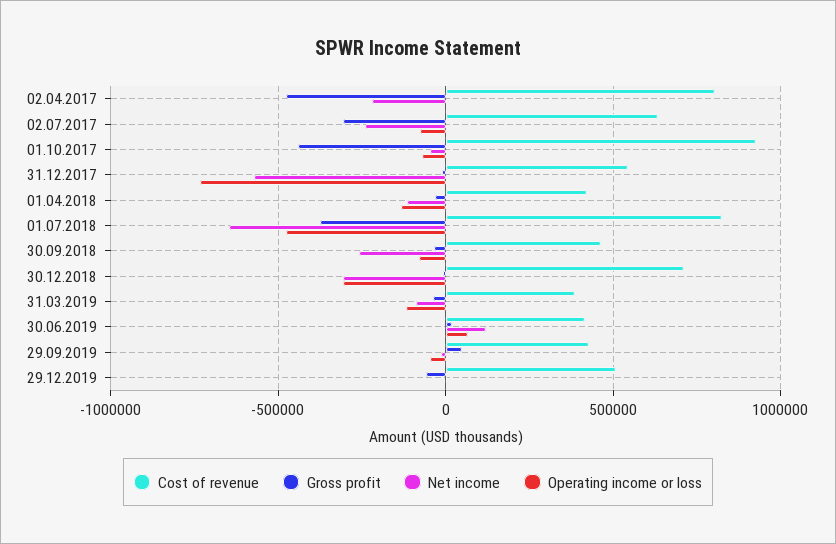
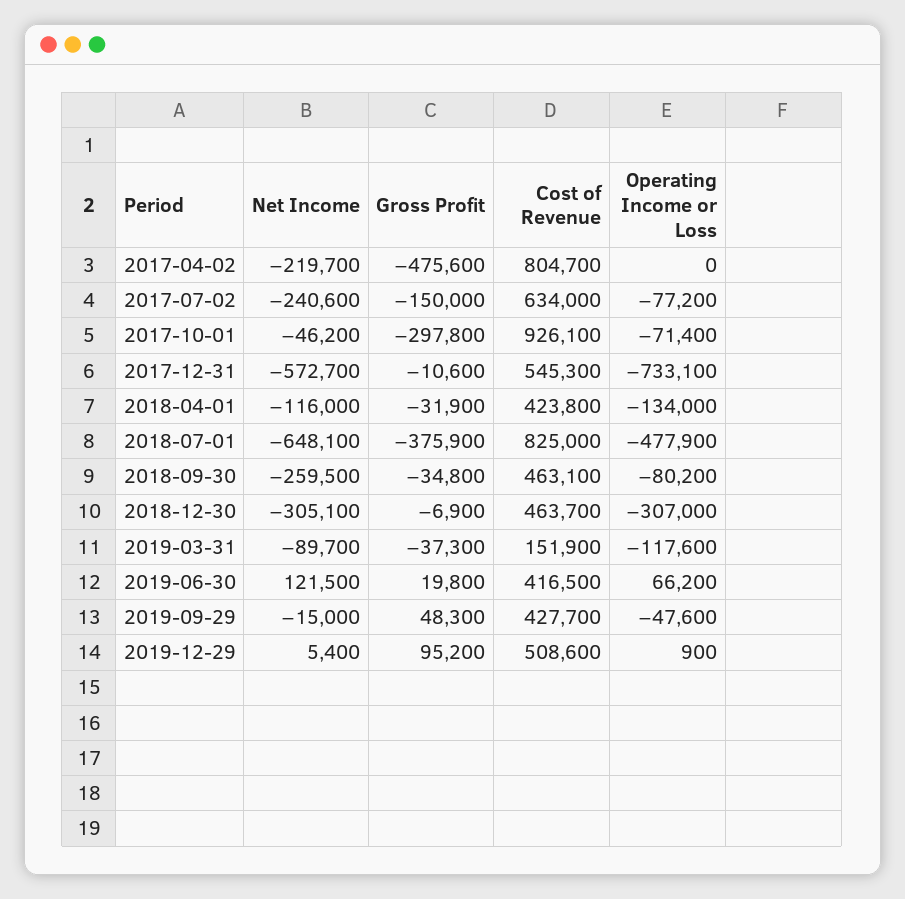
  {
    "Cost of revenue": {
      "02.04.2017": 804700,
      "02.07.2017": 634000,
      "01.10.2017": 926100,
      "31.12.2017": 545300,
      "01.04.2018": 423800,
      "01.07.2018": 825000,
      "30.09.2018": 463100,
-     "30.12.2018": 700000,
+     "30.12.2018": 463700,
-     "31.03.2019": 400000,
+     "31.03.2019": 151900,
      "30.06.2019": 416500,
      "29.09.2019": 427700,
      "29.12.2019": 508600
    },
    "Gross profit": {
      "02.04.2017": -475600,
-     "02.07.2017": -300000,
+     "02.07.2017": -150000,
-     "01.10.2017": -450000,
+     "01.10.2017": -297800,
      "31.12.2017": -10600,
      "01.04.2018": -31900,
      "01.07.2018": -375900,
      "30.09.2018": -34800,
      "30.12.2018": -6900,
      "31.03.2019": -37300,
      "30.06.2019": 19800,
      "29.09.2019": 48300,
-     "29.12.2019": -50000
+     "29.12.2019": 95200
    },
    "Net income": {
      "02.04.2017": -219700,
      "02.07.2017": -240600,
      "01.10.2017": -46200,
      "31.12.2017": -572700,
      "01.04.2018": -116000,
      "01.07.2018": -648100,
      "30.09.2018": -259500,
      "30.12.2018": -305100,
      "31.03.2019": -89700,
      "30.06.2019": 121500,
      "29.09.2019": -15000,
      "29.12.2019": 5400
    },
    "Operating income or loss": {
      "02.04.2017": 0,
      "02.07.2017": -77200,
      "01.10.2017": -71400,
      "31.12.2017": -733100,
      "01.04.2018": -134000,
      "01.07.2018": -477900,
      "30.09.2018": -80200,
      "30.12.2018": -307000,
      "31.03.2019": -117600,
      "30.06.2019": 66200,
      "29.09.2019": -47600,
      "29.12.2019": 900
    }
  }

